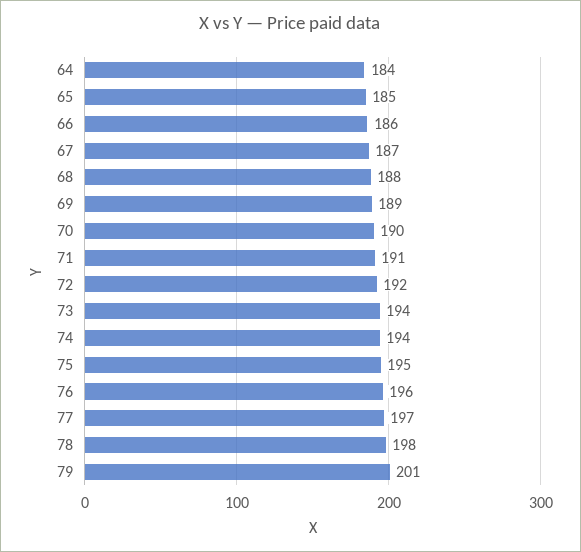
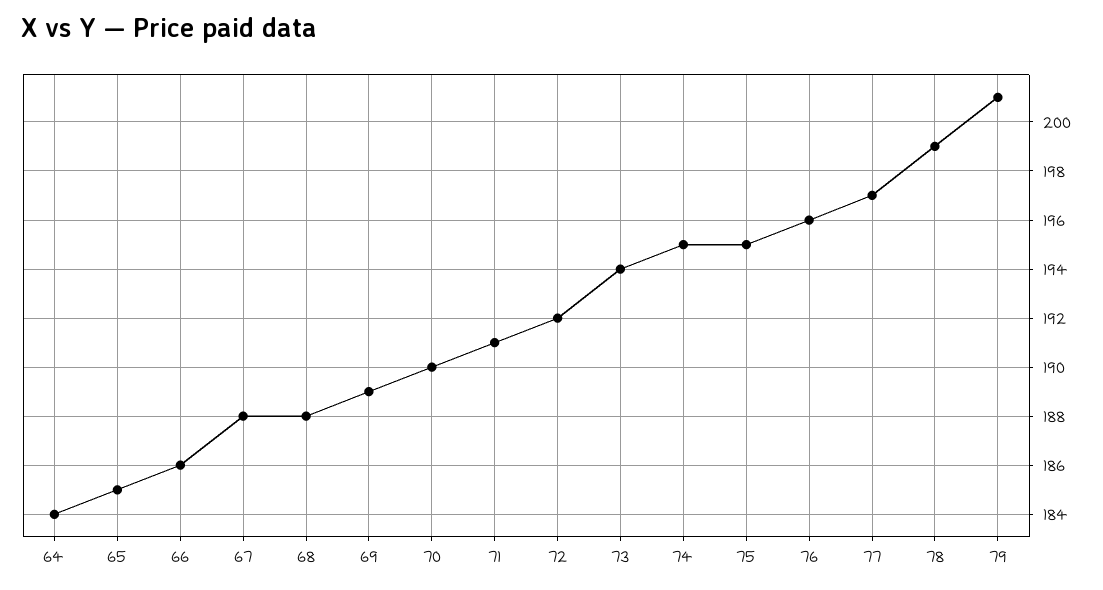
  {
    "64": 184,
    "65": 185,
    "66": 186,
-   "67": 187,
+   "67": 188,
    "68": 188,
    "69": 189,
    "70": 190,
    "71": 191,
    "72": 192,
    "73": 194,
-   "74": 194,
+   "74": 195,
    "75": 195,
    "76": 196,
    "77": 197,
-   "78": 198,
+   "78": 199,
    "79": 201
  }

